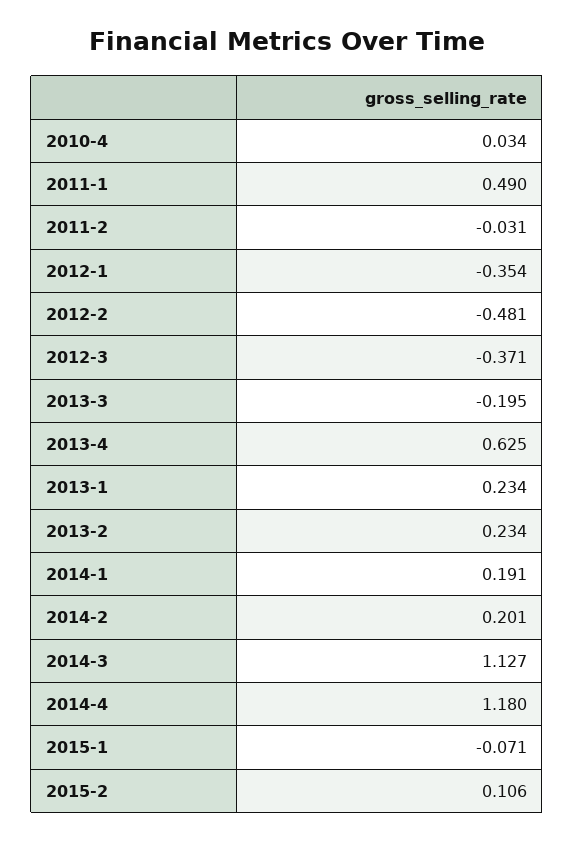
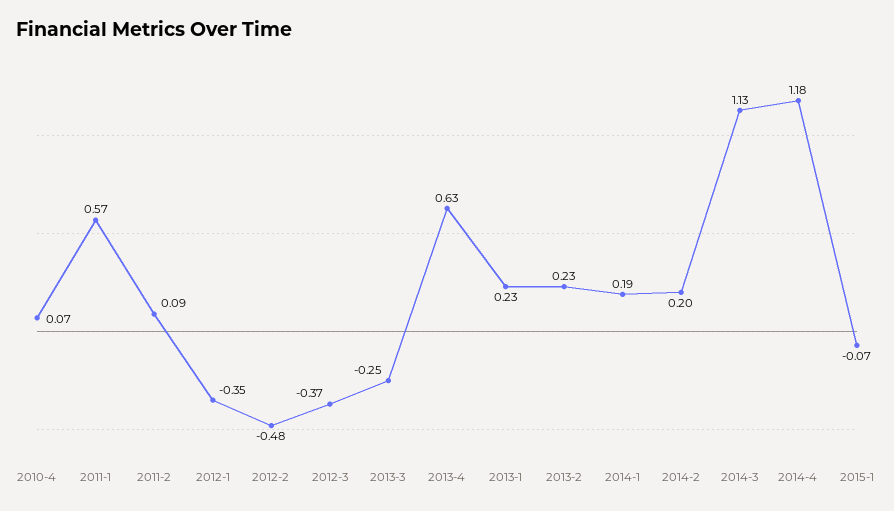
  {
-   "2010-4": 0.034,
+   "2010-4": 0.07,
-   "2011-1": 0.49,
+   "2011-1": 0.57,
-   "2011-2": -0.031,
+   "2011-2": 0.09,
    "2012-1": -0.354,
    "2012-2": -0.481,
    "2012-3": -0.371,
-   "2013-3": -0.195,
+   "2013-3": -0.25,
    "2013-4": 0.625,
    "2013-1": 0.234,
    "2013-2": 0.234,
    "2014-1": 0.191,
    "2014-2": 0.201,
    "2014-3": 1.127,
    "2014-4": 1.18,
-   "2015-1": -0.071,
+   "2015-1": -0.071
-   "2015-2": 0.106
  }

